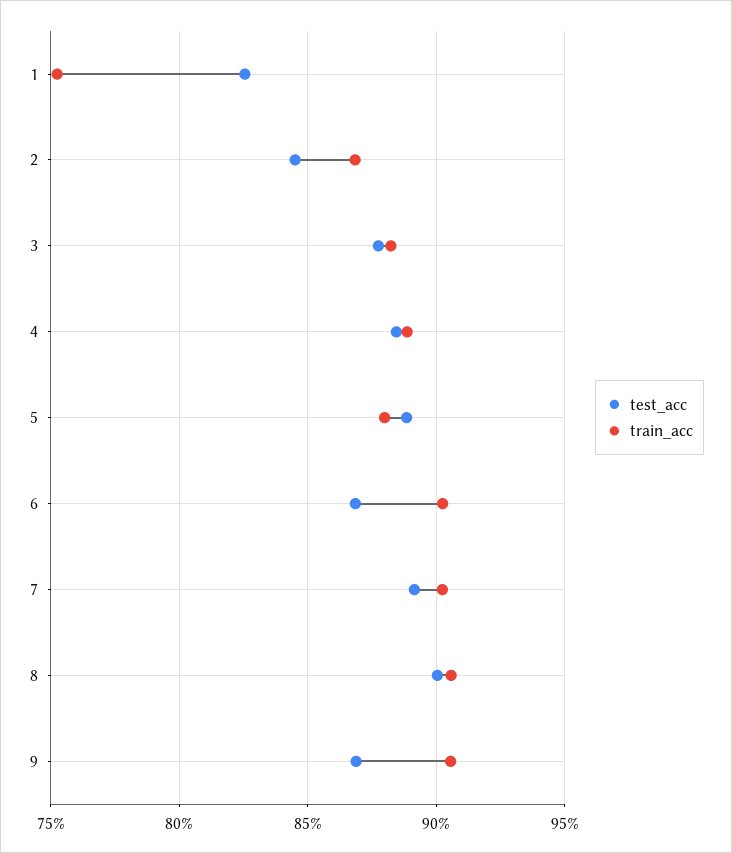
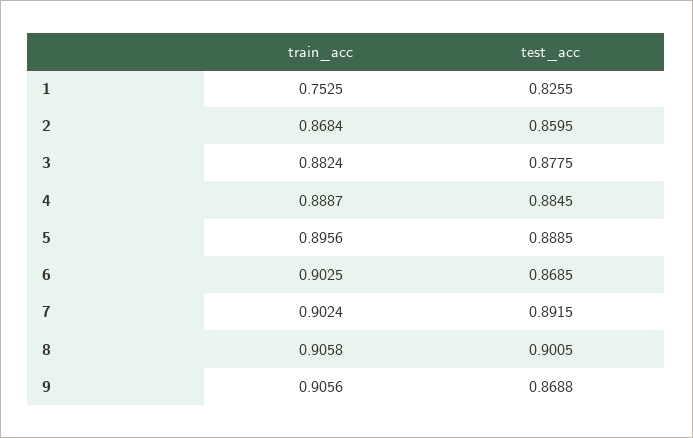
  {
    "test_acc": {
      "1": 0.8255,
-     "2": 0.845,
+     "2": 0.8595,
      "3": 0.8775,
      "4": 0.8845,
      "5": 0.8885,
      "6": 0.8685,
      "7": 0.8915,
      "8": 0.9005,
      "9": 0.8688
    },
    "train_acc": {
      "1": 0.7525,
      "2": 0.8684,
      "3": 0.8824,
      "4": 0.8887,
-     "5": 0.88,
+     "5": 0.8956,
      "6": 0.9025,
      "7": 0.9024,
      "8": 0.9058,
      "9": 0.9056
    }
  }

